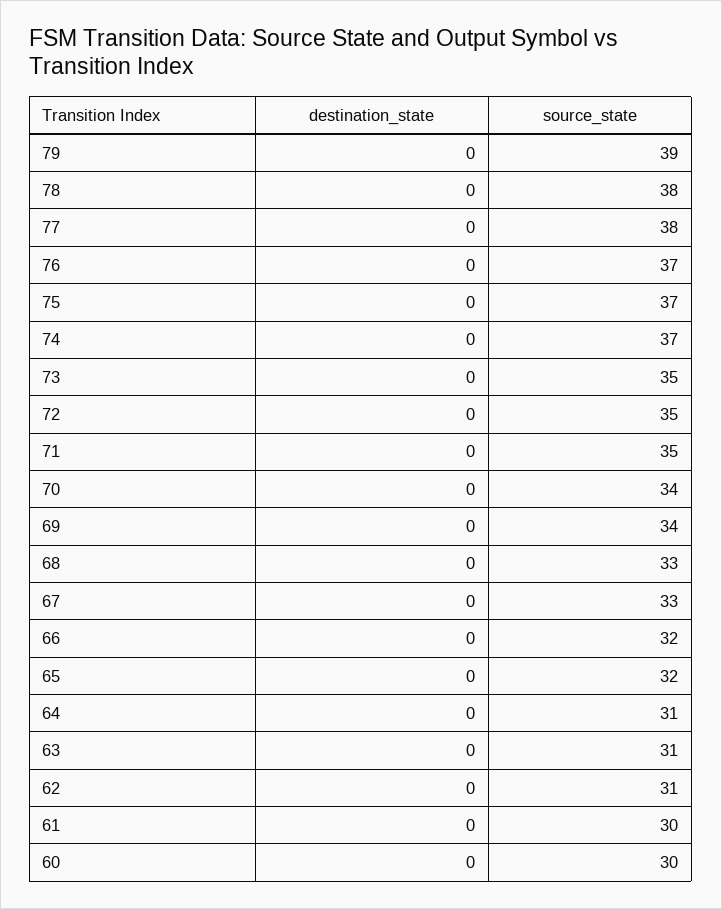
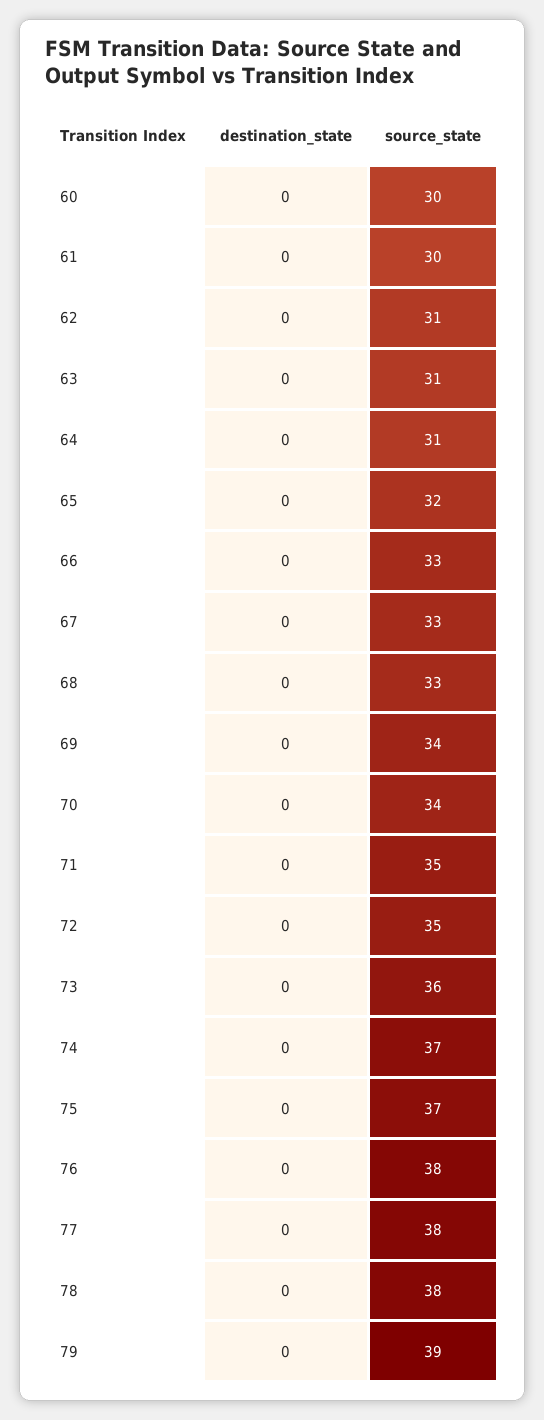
  {
    "destination_state": {
      "79": 0,
      "78": 0,
      "77": 0,
      "76": 0,
      "75": 0,
      "74": 0,
      "73": 0,
      "72": 0,
      "71": 0,
      "70": 0,
      "69": 0,
      "68": 0,
      "67": 0,
      "66": 0,
      "65": 0,
      "64": 0,
      "63": 0,
      "62": 0,
      "61": 0,
      "60": 0
    },
    "source_state": {
      "79": 39,
      "78": 38,
      "77": 38,
-     "76": 37,
+     "76": 38,
      "75": 37,
      "74": 37,
-     "73": 35,
+     "73": 36,
      "72": 35,
      "71": 35,
      "70": 34,
      "69": 34,
      "68": 33,
      "67": 33,
-     "66": 32,
+     "66": 33,
      "65": 32,
      "64": 31,
      "63": 31,
      "62": 31,
      "61": 30,
      "60": 30
    }
  }

